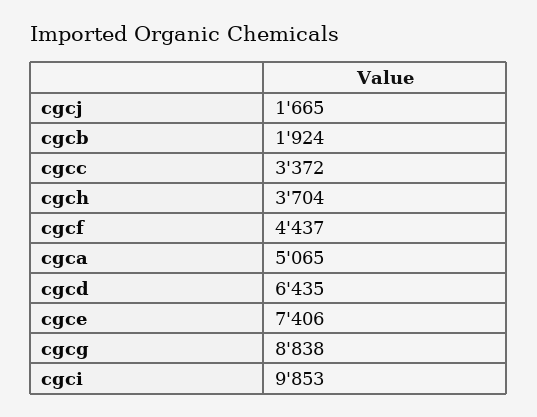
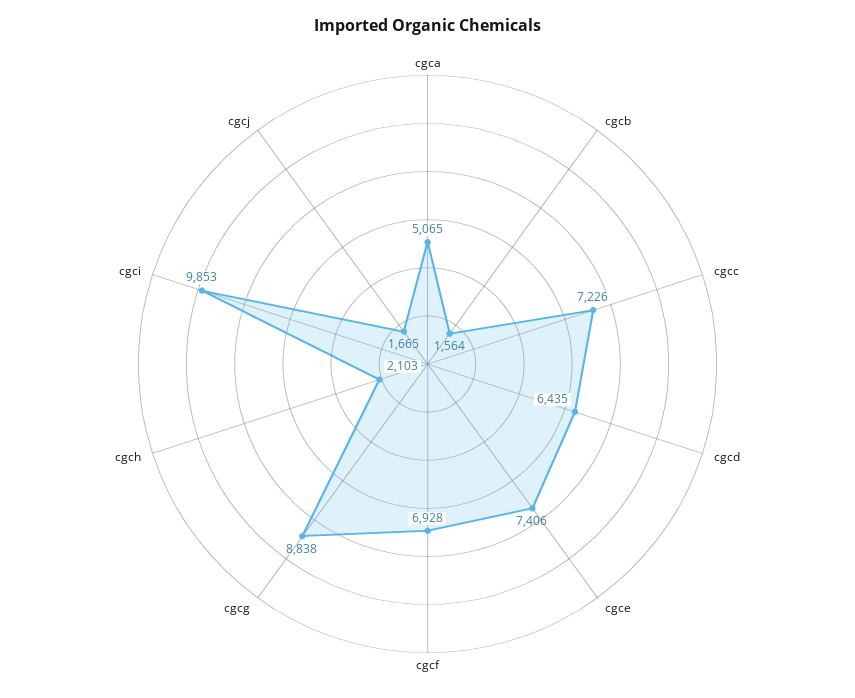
  {
    "cgcj": 1665,
-   "cgcb": 1924,
+   "cgcb": 1564,
-   "cgcc": 3372,
+   "cgcc": 7226,
-   "cgch": 3704,
+   "cgch": 2103,
-   "cgcf": 4437,
+   "cgcf": 6928,
    "cgca": 5065,
    "cgcd": 6435,
    "cgce": 7406,
    "cgcg": 8838,
    "cgci": 9853
  }

